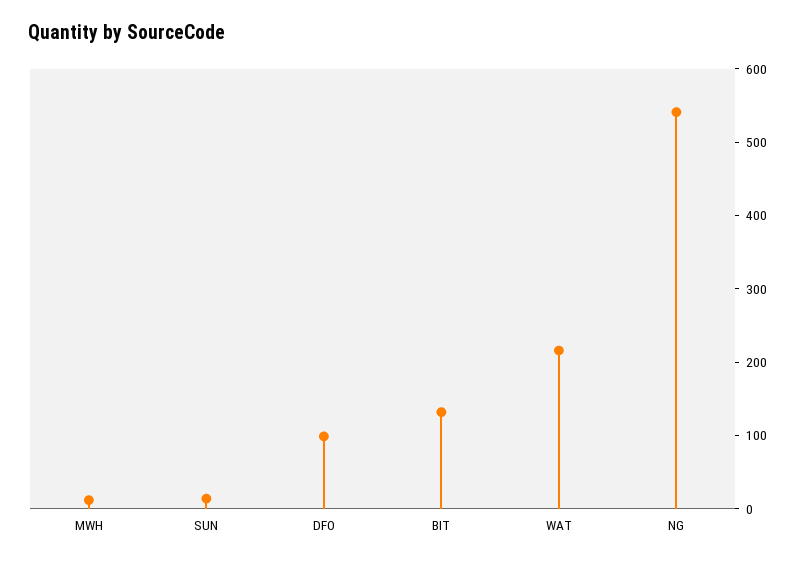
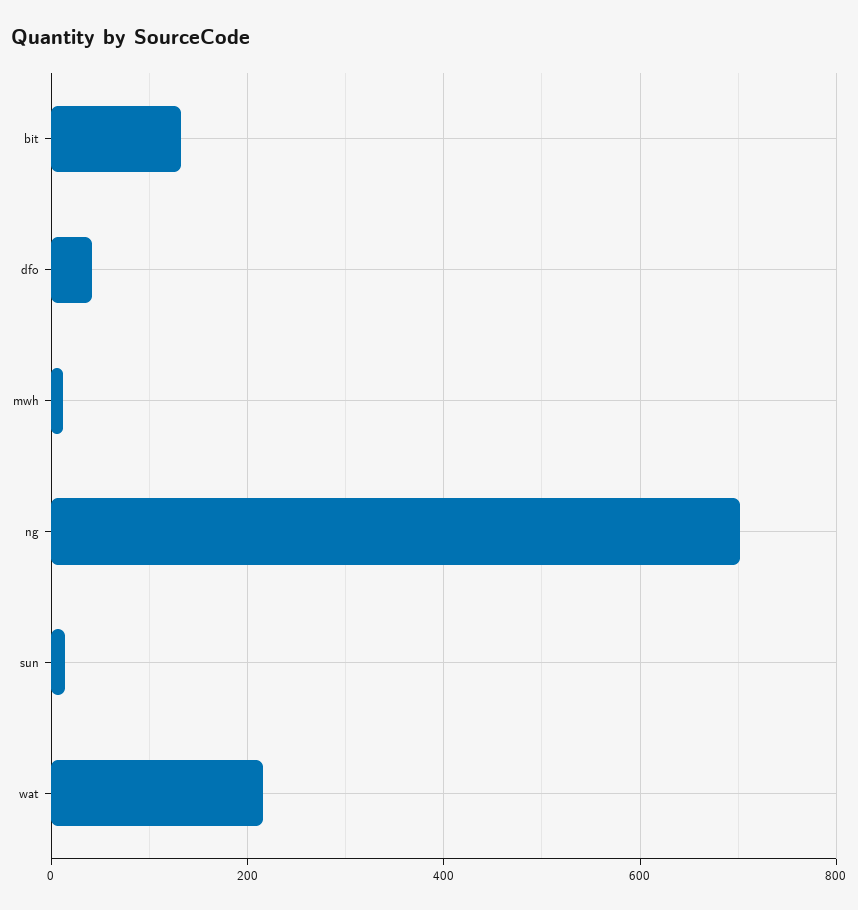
  {
    "MWH": 20,
    "SUN": 20,
-   "DFO": 100,
+   "DFO": 40,
    "BIT": 140,
    "WAT": 220,
-   "NG": 540
+   "NG": 700
  }

